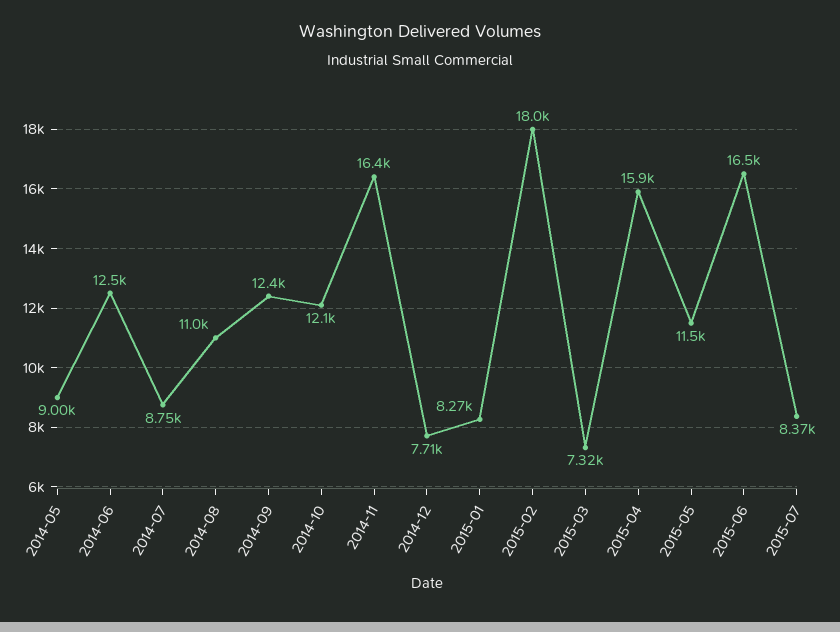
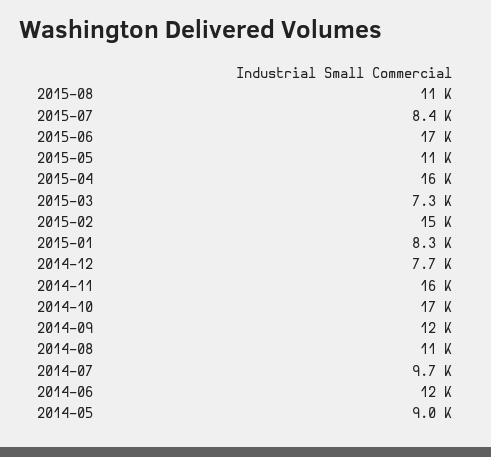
  {
    "2014-05": 9000,
    "2014-06": 12500,
-   "2014-07": 8750,
+   "2014-07": 9700,
    "2014-08": 11000,
    "2014-09": 12400,
-   "2014-10": 12100,
+   "2014-10": 17000,
    "2014-11": 16400,
    "2014-12": 7710,
    "2015-01": 8270,
-   "2015-02": 18000,
+   "2015-02": 15000,
    "2015-03": 7320,
    "2015-04": 15900,
    "2015-05": 11500,
    "2015-06": 16500,
-   "2015-07": 8370
+   "2015-07": 8370,
+   "2015-08": 11000
  }

